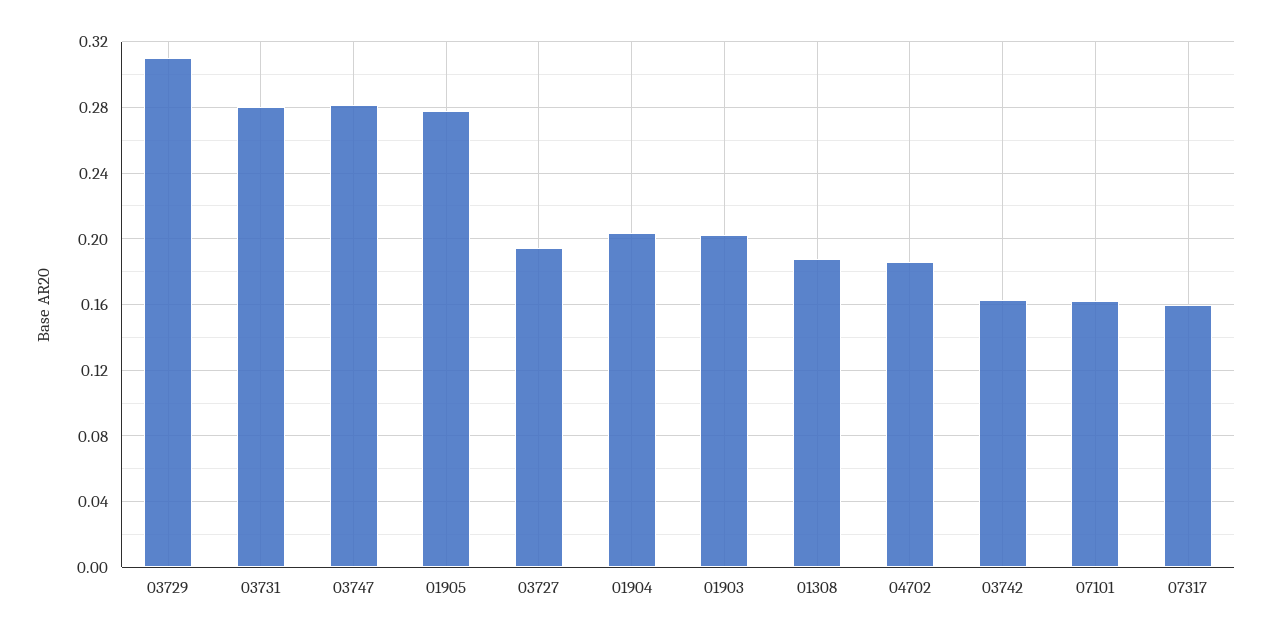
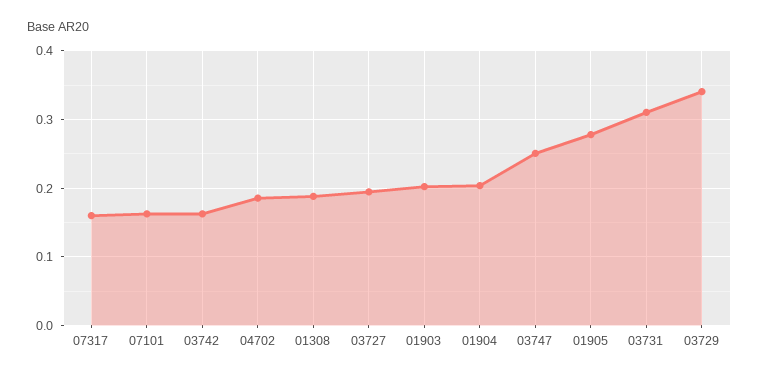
  {
-   "03729": 0.31,
+   "03729": 0.34,
-   "03731": 0.28,
+   "03731": 0.31,
-   "03747": 0.28,
+   "03747": 0.25,
    "01905": 0.28,
    "03727": 0.195,
    "01904": 0.205,
    "01903": 0.2,
    "01308": 0.19,
    "04702": 0.185,
    "03742": 0.165,
    "07101": 0.16,
    "07317": 0.16
  }

